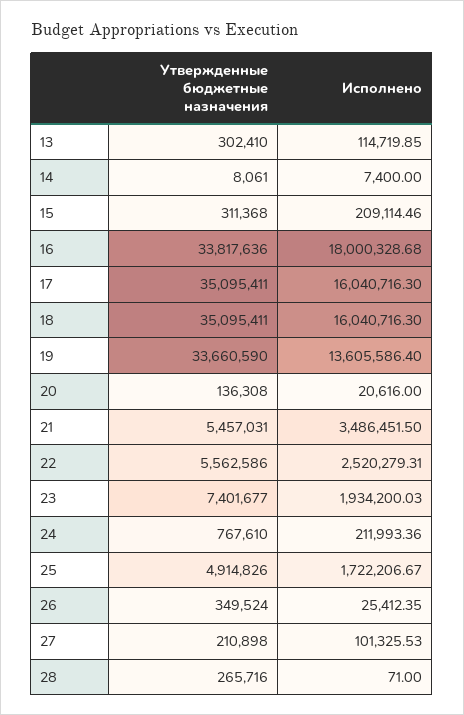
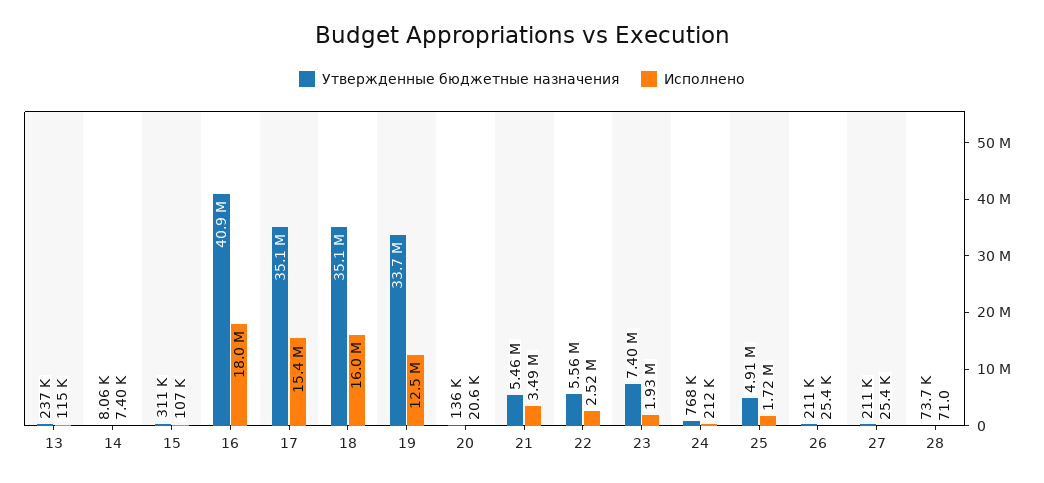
  {
    "Утвержденные бюджетные назначения": {
-     "13": 302410,
+     "13": 237000,
      "14": 8061,
      "15": 311368,
-     "16": 33817636,
+     "16": 40900000,
      "17": 35095411,
      "18": 35095411,
      "19": 33660590,
      "20": 136308,
      "21": 5457031,
      "22": 5562586,
      "23": 7401677,
      "24": 767610,
      "25": 4914826,
-     "26": 349524,
+     "26": 211000,
      "27": 210898,
-     "28": 265716
+     "28": 73700
    },
    "Исполнено": {
      "13": 114719.85,
      "14": 7400,
-     "15": 209114.46,
+     "15": 107000,
      "16": 18000328.68,
-     "17": 16040716.3,
+     "17": 15400000,
      "18": 16040716.3,
-     "19": 13605586.4,
+     "19": 12500000,
      "20": 20616,
      "21": 3486451.5,
      "22": 2520279.31,
      "23": 1934200.03,
      "24": 211993.36,
      "25": 1722206.67,
      "26": 25412.35,
-     "27": 101325.53,
+     "27": 25400,
      "28": 71
    }
  }

